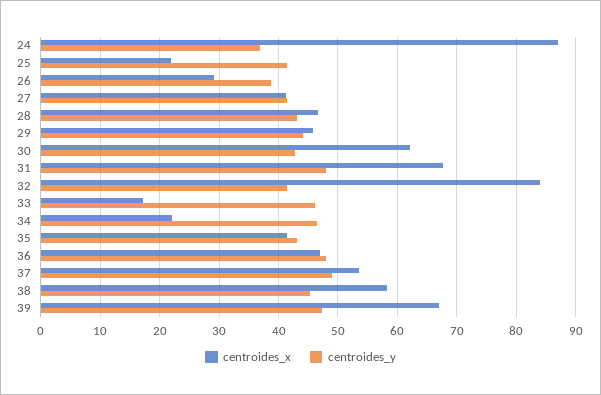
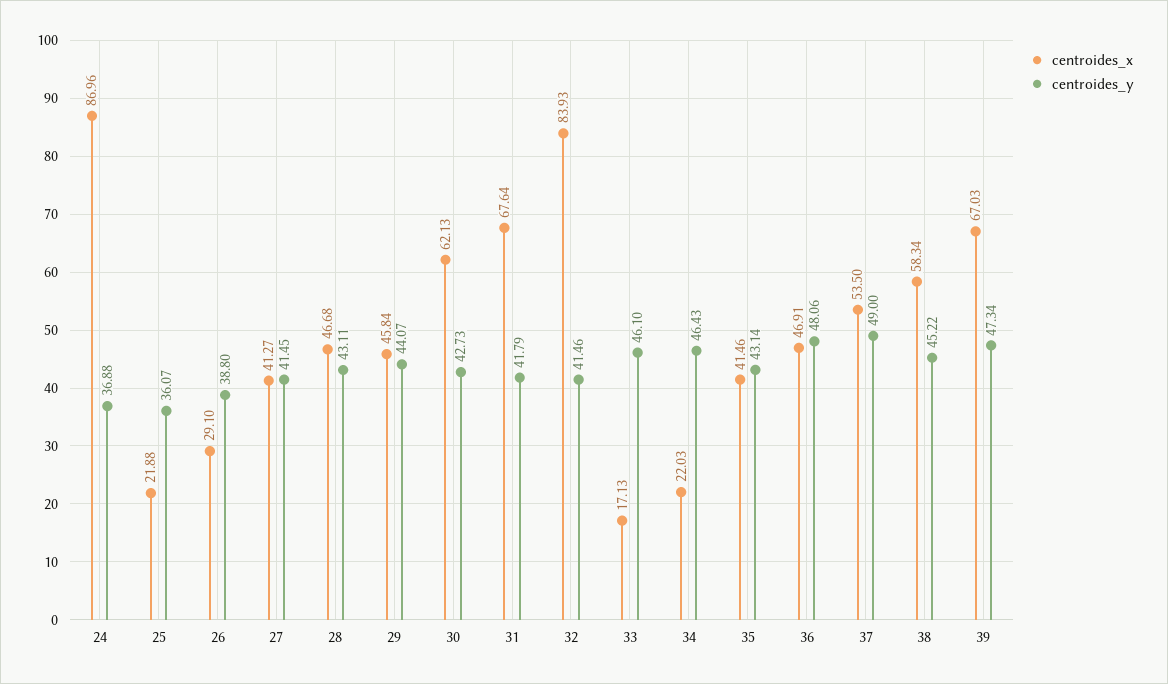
  {
    "centroides_x": {
      "24": 86.96,
      "25": 21.88,
      "26": 29.1,
      "27": 41.27,
      "28": 46.68,
      "29": 45.84,
      "30": 62.13,
      "31": 67.64,
      "32": 83.93,
      "33": 17.13,
      "34": 22.03,
      "35": 41.46,
      "36": 46.91,
      "37": 53.5,
      "38": 58.34,
      "39": 67.03
    },
    "centroides_y": {
      "24": 36.88,
-     "25": 42,
+     "25": 36.07,
      "26": 38.8,
      "27": 41.45,
      "28": 43.11,
      "29": 44.07,
      "30": 42.73,
-     "31": 48,
+     "31": 41.79,
      "32": 41.46,
      "33": 46.1,
      "34": 46.43,
      "35": 43.14,
      "36": 48.06,
      "37": 49,
      "38": 45.22,
      "39": 47.34
    }
  }

